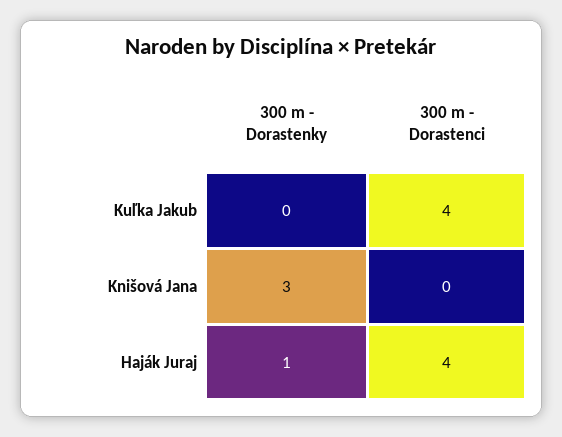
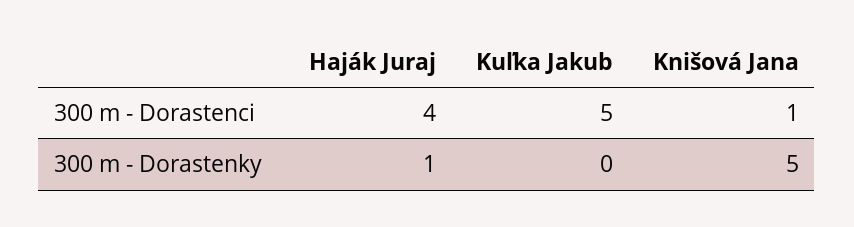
  {
    "300 m - Dorastenky": {
      "Kuľka Jakub": 0,
-     "Knišová Jana": 3,
+     "Knišová Jana": 5,
      "Haják Juraj": 1
    },
    "300 m - Dorastenci": {
-     "Kuľka Jakub": 4,
+     "Kuľka Jakub": 5,
-     "Knišová Jana": 0,
+     "Knišová Jana": 1,
      "Haják Juraj": 4
    }
  }

